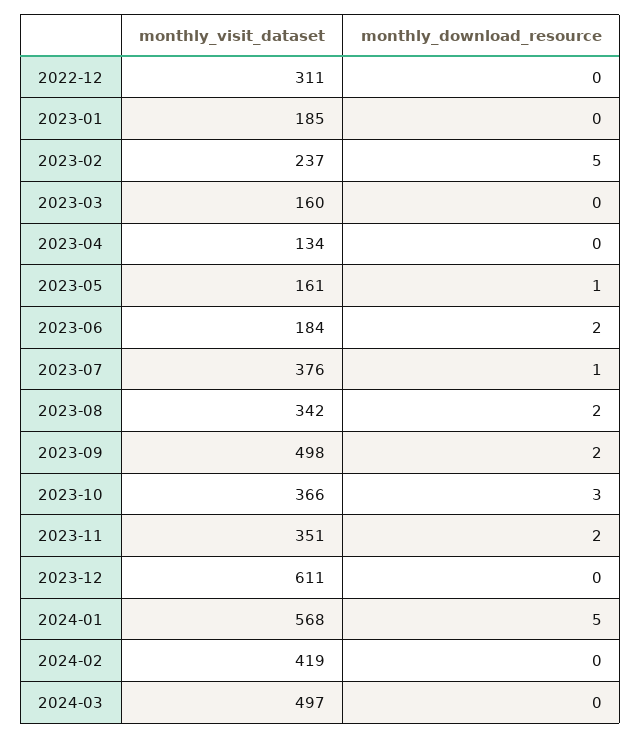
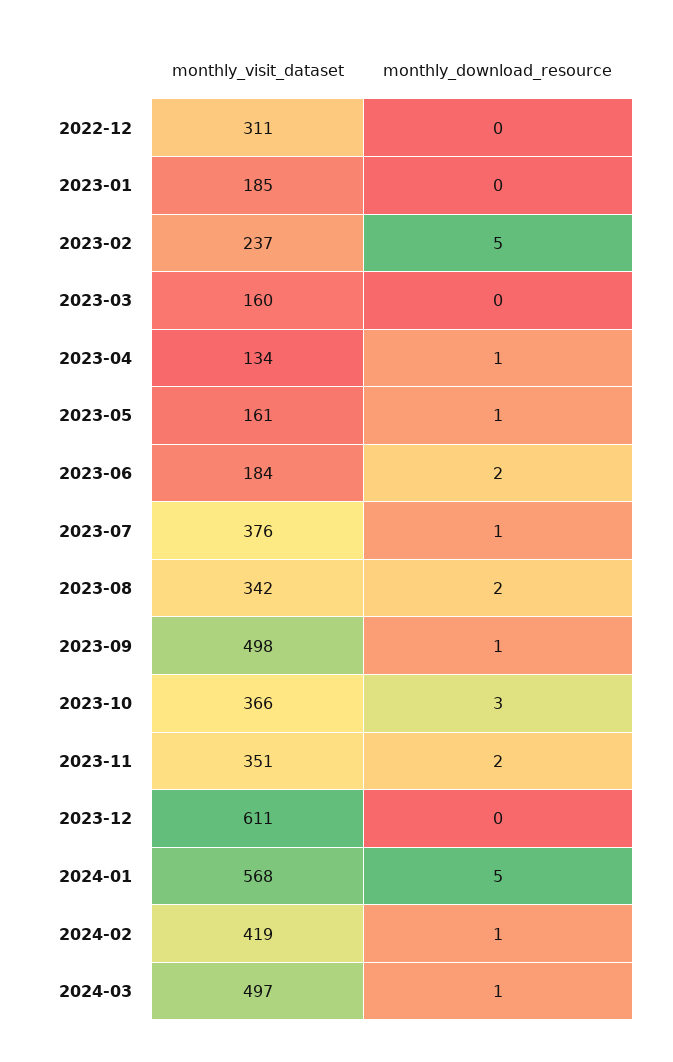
  {
    "monthly_visit_dataset": {
      "2022-12": 311,
      "2023-01": 185,
      "2023-02": 237,
      "2023-03": 160,
      "2023-04": 134,
      "2023-05": 161,
      "2023-06": 184,
      "2023-07": 376,
      "2023-08": 342,
      "2023-09": 498,
      "2023-10": 366,
      "2023-11": 351,
      "2023-12": 611,
      "2024-01": 568,
      "2024-02": 419,
      "2024-03": 497
    },
    "monthly_download_resource": {
      "2022-12": 0,
      "2023-01": 0,
      "2023-02": 5,
      "2023-03": 0,
-     "2023-04": 0,
+     "2023-04": 1,
      "2023-05": 1,
      "2023-06": 2,
      "2023-07": 1,
      "2023-08": 2,
-     "2023-09": 2,
+     "2023-09": 1,
      "2023-10": 3,
      "2023-11": 2,
      "2023-12": 0,
      "2024-01": 5,
-     "2024-02": 0,
+     "2024-02": 1,
-     "2024-03": 0
+     "2024-03": 1
    }
  }

